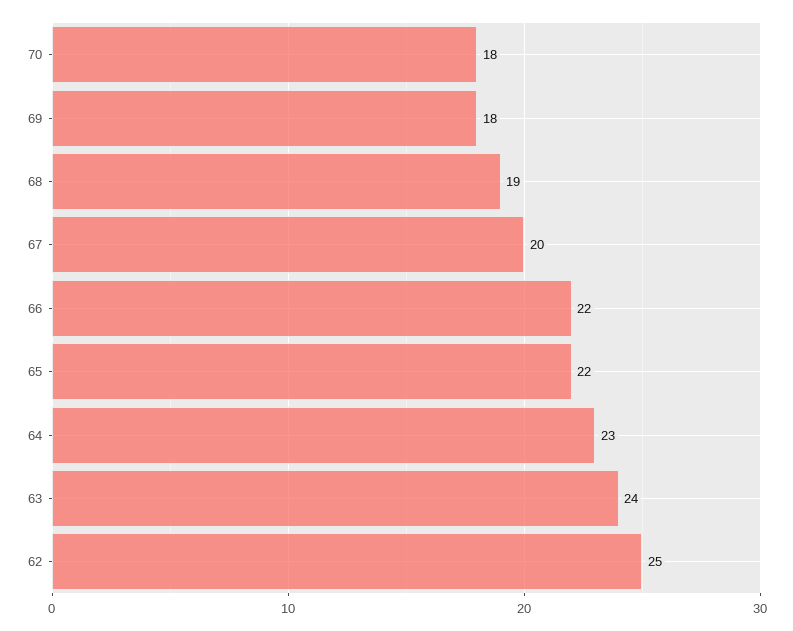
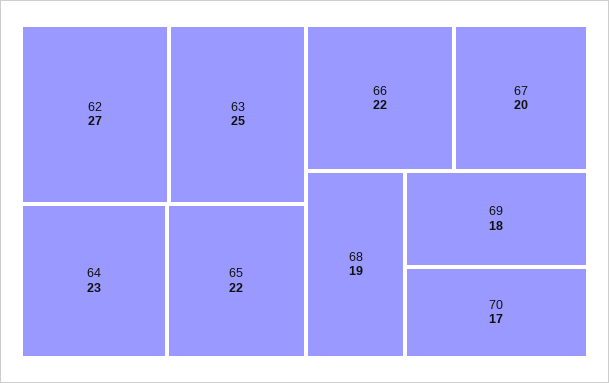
  {
-   "70": 18,
+   "70": 17,
    "69": 18,
    "68": 19,
    "67": 20,
    "66": 22,
    "65": 22,
    "64": 23,
-   "63": 24,
+   "63": 25,
-   "62": 25
+   "62": 27
  }

